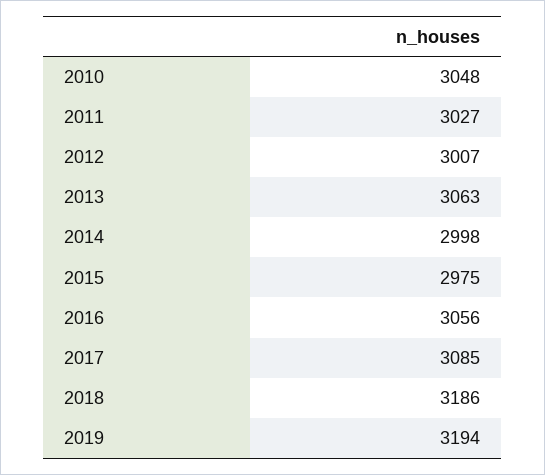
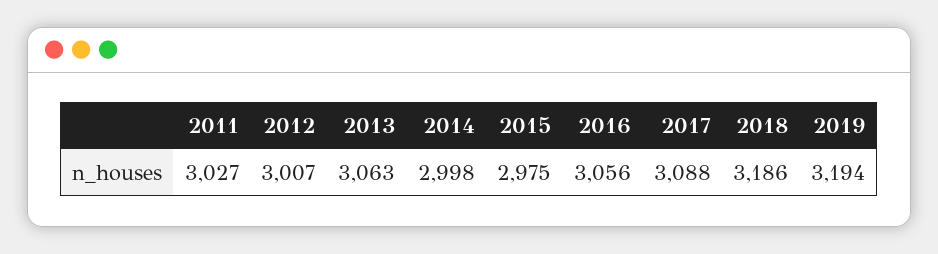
  {
-   "2010": 3048,
    "2011": 3027,
    "2012": 3007,
    "2013": 3063,
    "2014": 2998,
    "2015": 2975,
    "2016": 3056,
-   "2017": 3085,
+   "2017": 3088,
    "2018": 3186,
    "2019": 3194
  }

